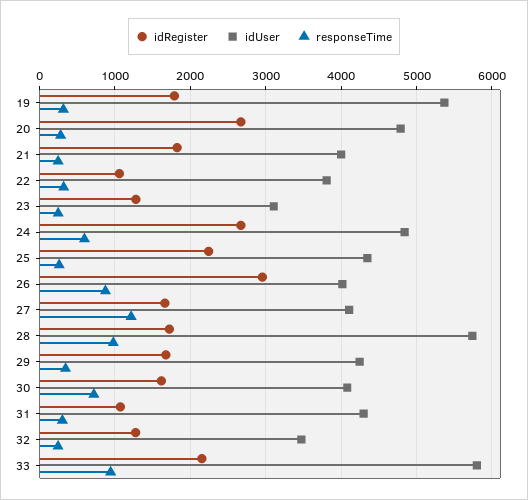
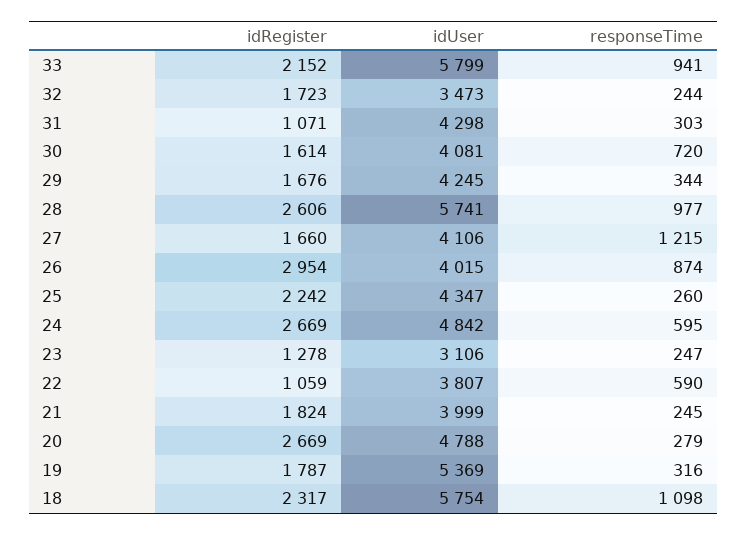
  {
    "idRegister": {
      "19": 1787,
      "20": 2669,
      "21": 1824,
      "22": 1059,
      "23": 1278,
      "24": 2669,
      "25": 2242,
      "26": 2954,
      "27": 1660,
-     "28": 1700,
+     "28": 2606,
      "29": 1676,
      "30": 1614,
      "31": 1071,
-     "32": 1300,
+     "32": 1723,
-     "33": 2152
+     "33": 2152,
+     "18": 2317
    },
    "idUser": {
      "19": 5369,
      "20": 4788,
      "21": 3999,
      "22": 3807,
      "23": 3106,
      "24": 4842,
      "25": 4347,
      "26": 4015,
      "27": 4106,
      "28": 5741,
      "29": 4245,
      "30": 4081,
      "31": 4298,
      "32": 3473,
-     "33": 5799
+     "33": 5799,
+     "18": 5754
    },
    "responseTime": {
      "19": 316,
      "20": 279,
      "21": 245,
-     "22": 300,
+     "22": 590,
      "23": 247,
      "24": 595,
      "25": 260,
      "26": 874,
      "27": 1215,
      "28": 977,
      "29": 344,
      "30": 720,
      "31": 303,
      "32": 244,
-     "33": 941
+     "33": 941,
+     "18": 1098
    }
  }

